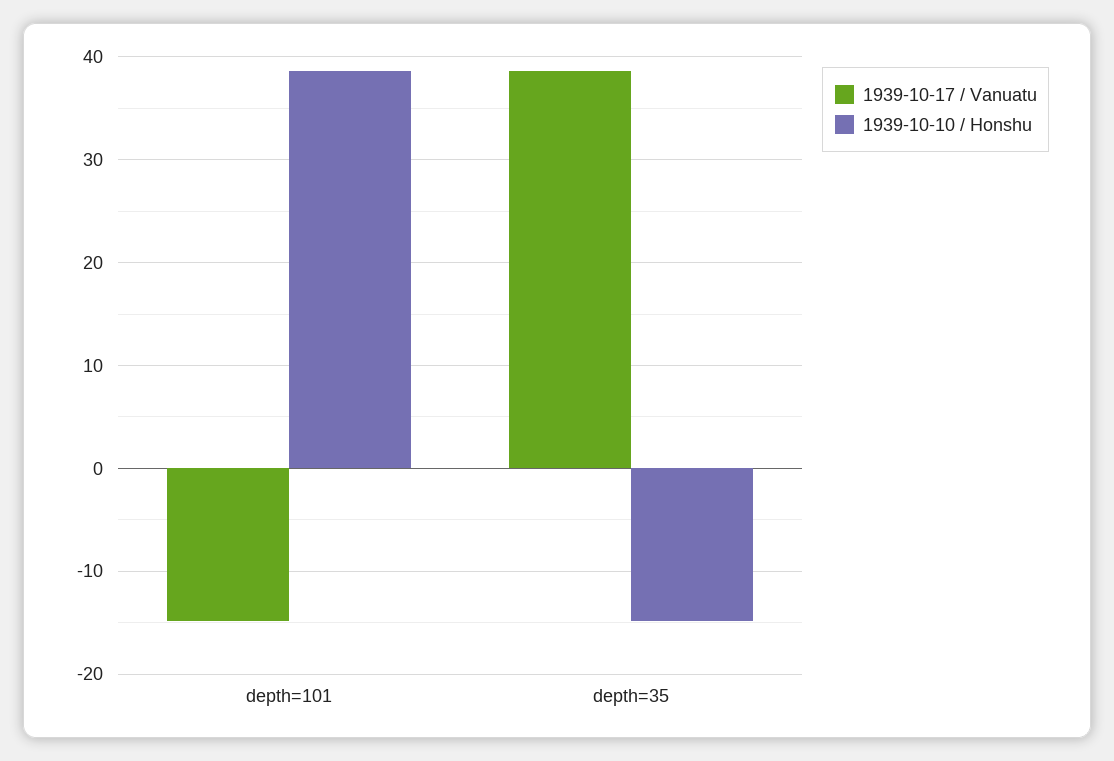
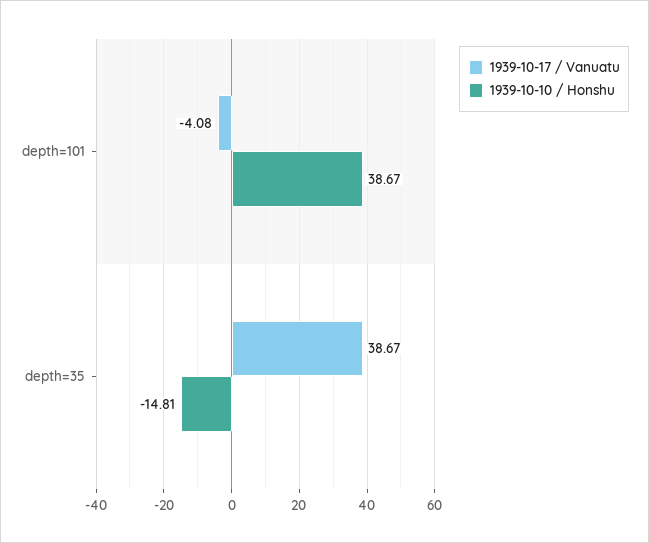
  {
    "1939-10-17 / Vanuatu": {
-     "depth=101": -15,
+     "depth=101": -4.08,
      "depth=35": 38.67
    },
    "1939-10-10 / Honshu": {
      "depth=101": 38.67,
      "depth=35": -14.81
    }
  }

